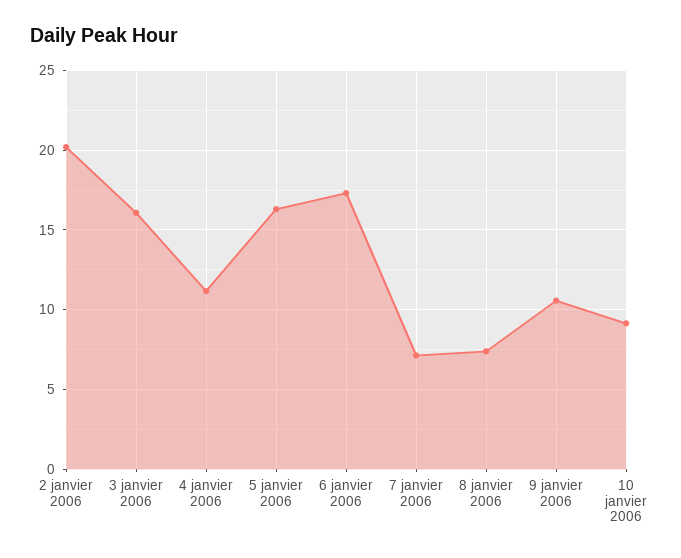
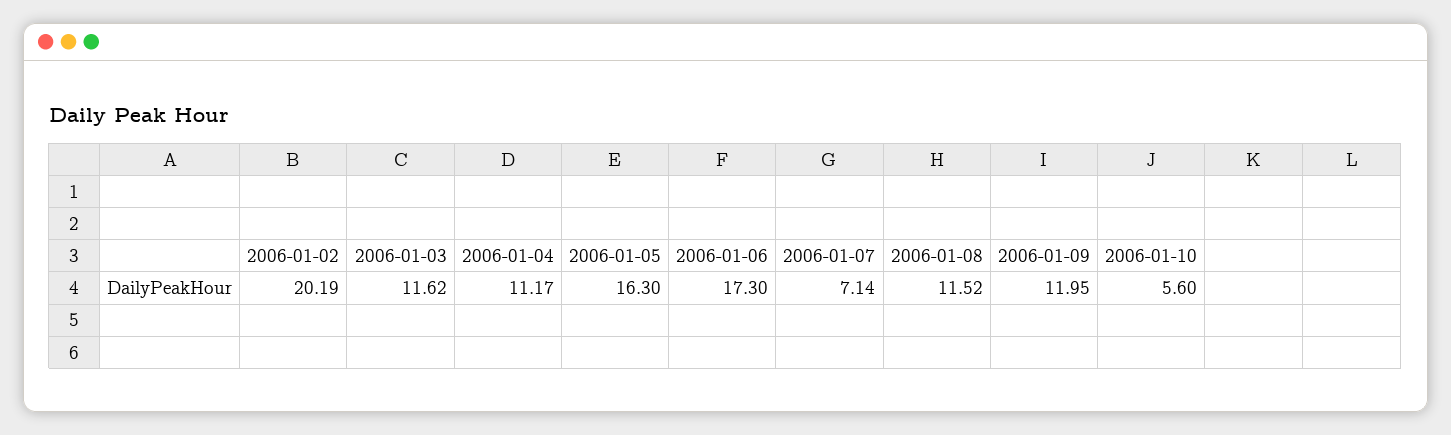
  {
    "2 janvier 2006": 20.19,
-   "3 janvier 2006": 16,
+   "3 janvier 2006": 11.62,
    "4 janvier 2006": 11.17,
    "5 janvier 2006": 16.3,
    "6 janvier 2006": 17.3,
    "7 janvier 2006": 7.14,
-   "8 janvier 2006": 7.5,
+   "8 janvier 2006": 11.52,
-   "9 janvier 2006": 10.5,
+   "9 janvier 2006": 11.95,
-   "10 janvier 2006": 9
+   "10 janvier 2006": 5.6
  }

